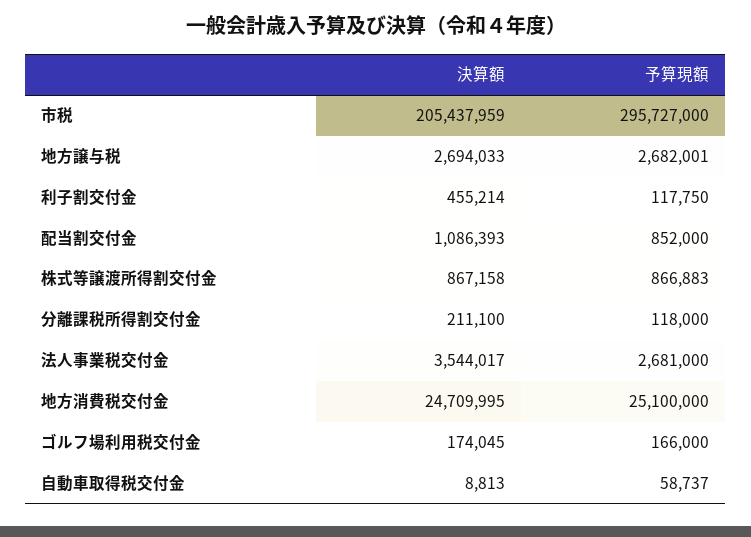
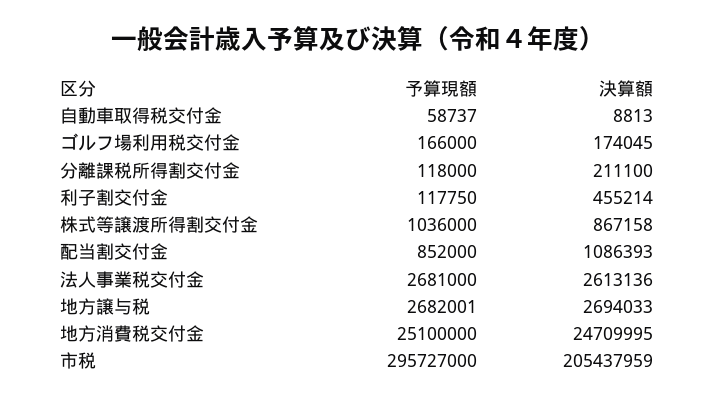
  {
    "決算額": {
      "市税": 205437959,
      "地方譲与税": 2694033,
      "利子割交付金": 455214,
      "配当割交付金": 1086393,
      "株式等譲渡所得割交付金": 867158,
      "分離課税所得割交付金": 211100,
-     "法人事業税交付金": 3544017,
+     "法人事業税交付金": 2613136,
      "地方消費税交付金": 24709995,
      "ゴルフ場利用税交付金": 174045,
      "自動車取得税交付金": 8813
    },
    "予算現額": {
      "市税": 295727000,
      "地方譲与税": 2682001,
      "利子割交付金": 117750,
      "配当割交付金": 852000,
-     "株式等譲渡所得割交付金": 866883,
+     "株式等譲渡所得割交付金": 1036000,
      "分離課税所得割交付金": 118000,
      "法人事業税交付金": 2681000,
      "地方消費税交付金": 25100000,
      "ゴルフ場利用税交付金": 166000,
      "自動車取得税交付金": 58737
    }
  }

